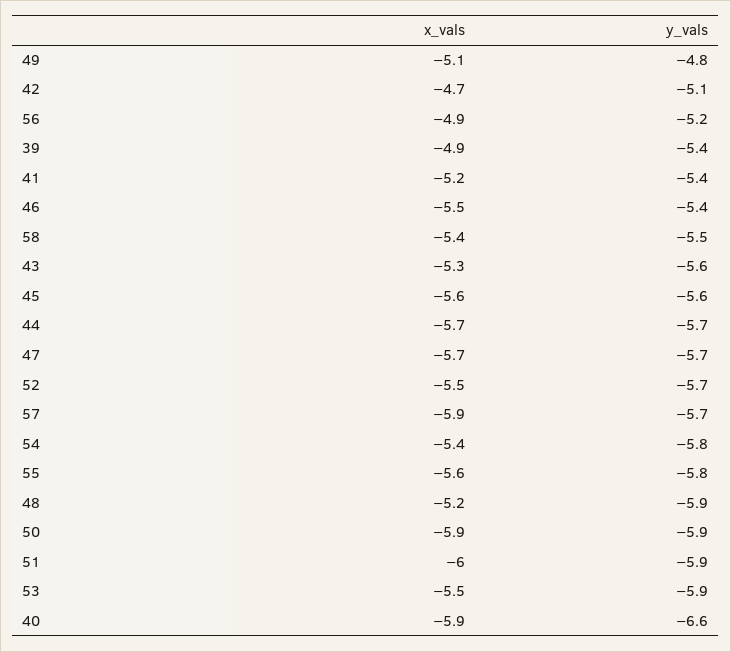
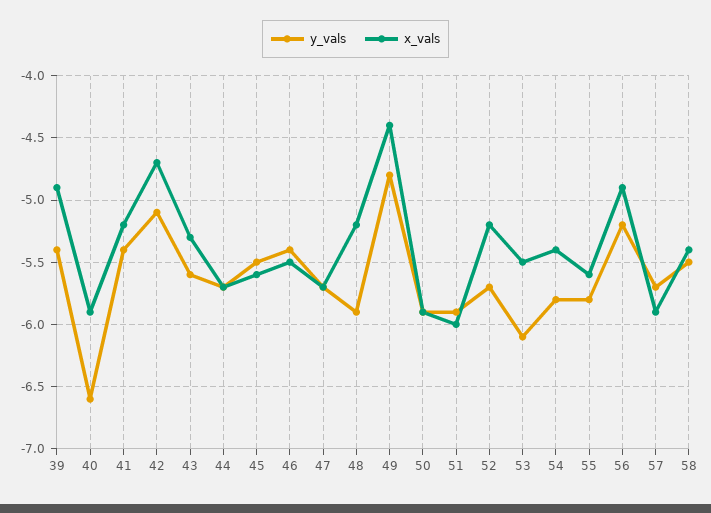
  {
    "x_vals": {
-     "49": -5.1,
+     "49": -4.4,
      "42": -4.7,
      "56": -4.9,
      "39": -4.9,
      "41": -5.2,
      "46": -5.5,
      "58": -5.4,
      "43": -5.3,
      "45": -5.6,
      "44": -5.7,
      "47": -5.7,
-     "52": -5.5,
+     "52": -5.2,
      "57": -5.9,
      "54": -5.4,
      "55": -5.6,
      "48": -5.2,
      "50": -5.9,
      "51": -6,
      "53": -5.5,
      "40": -5.9
    },
    "y_vals": {
      "49": -4.8,
      "42": -5.1,
      "56": -5.2,
      "39": -5.4,
      "41": -5.4,
      "46": -5.4,
      "58": -5.5,
      "43": -5.6,
-     "45": -5.6,
+     "45": -5.5,
      "44": -5.7,
      "47": -5.7,
      "52": -5.7,
      "57": -5.7,
      "54": -5.8,
      "55": -5.8,
      "48": -5.9,
      "50": -5.9,
      "51": -5.9,
-     "53": -5.9,
+     "53": -6.1,
      "40": -6.6
    }
  }

